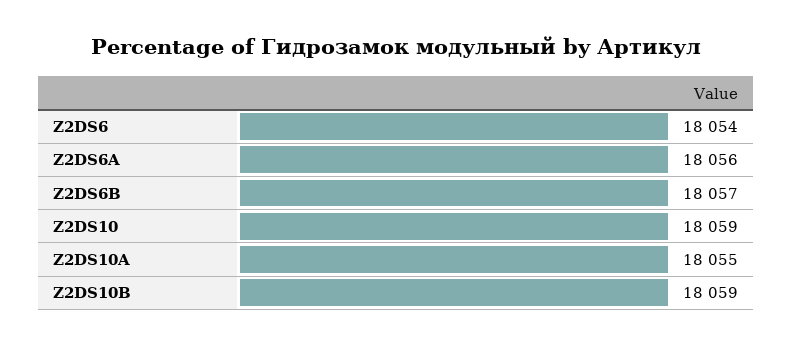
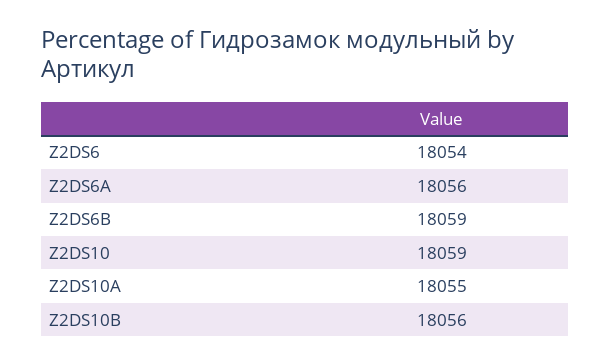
  {
    "Z2DS6": 18054,
    "Z2DS6A": 18056,
-   "Z2DS6B": 18057,
+   "Z2DS6B": 18059,
    "Z2DS10": 18059,
    "Z2DS10A": 18055,
-   "Z2DS10B": 18059
+   "Z2DS10B": 18056
  }

